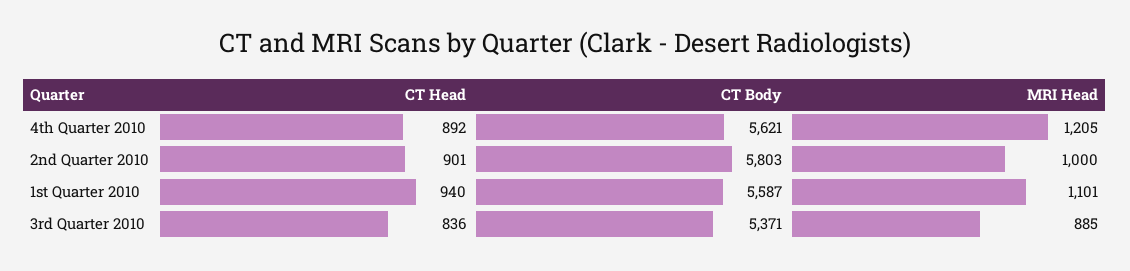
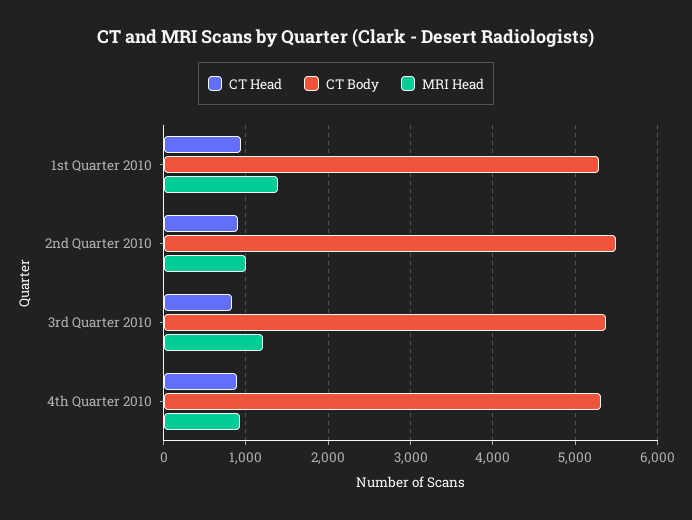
  {
    "CT Head": {
      "4th Quarter 2010": 892,
      "2nd Quarter 2010": 901,
      "1st Quarter 2010": 940,
      "3rd Quarter 2010": 836
    },
    "CT Body": {
-     "4th Quarter 2010": 5621,
+     "4th Quarter 2010": 5300,
-     "2nd Quarter 2010": 5803,
+     "2nd Quarter 2010": 5500,
-     "1st Quarter 2010": 5587,
+     "1st Quarter 2010": 5300,
      "3rd Quarter 2010": 5371
    },
    "MRI Head": {
-     "4th Quarter 2010": 1205,
+     "4th Quarter 2010": 900,
      "2nd Quarter 2010": 1000,
-     "1st Quarter 2010": 1101,
+     "1st Quarter 2010": 1400,
-     "3rd Quarter 2010": 885
+     "3rd Quarter 2010": 1200
    }
  }

